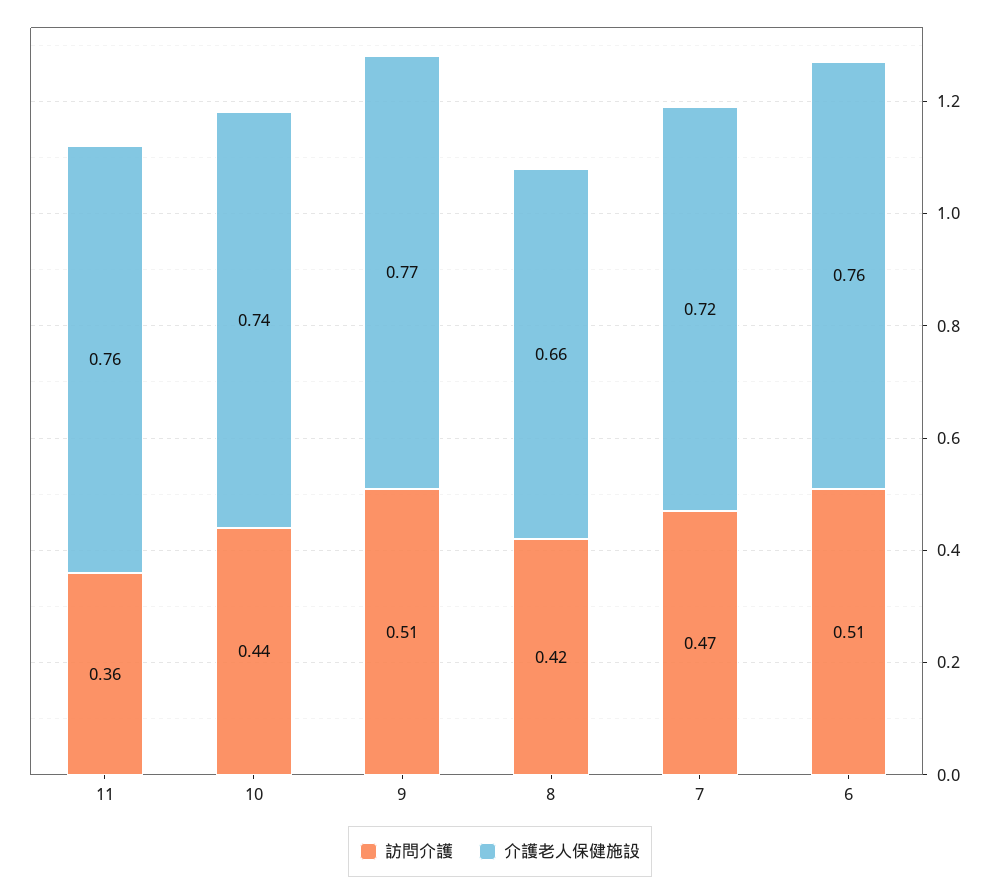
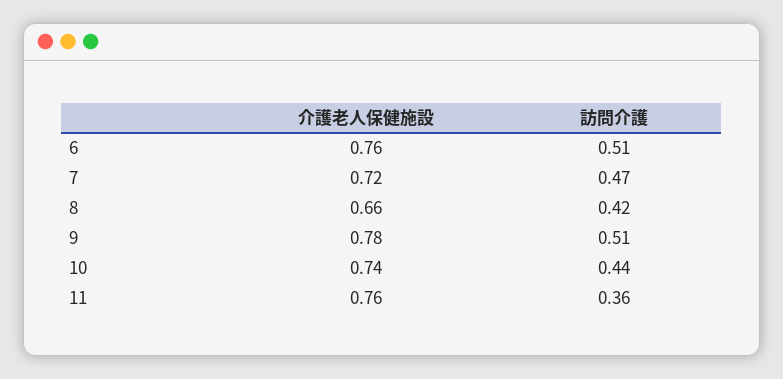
  {
    "訪問介護": {
      "11": 0.36,
      "10": 0.44,
      "9": 0.51,
      "8": 0.42,
      "7": 0.47,
      "6": 0.51
    },
    "介護老人保健施設": {
      "11": 0.76,
      "10": 0.74,
-     "9": 0.77,
+     "9": 0.78,
      "8": 0.66,
      "7": 0.72,
      "6": 0.76
    }
  }

